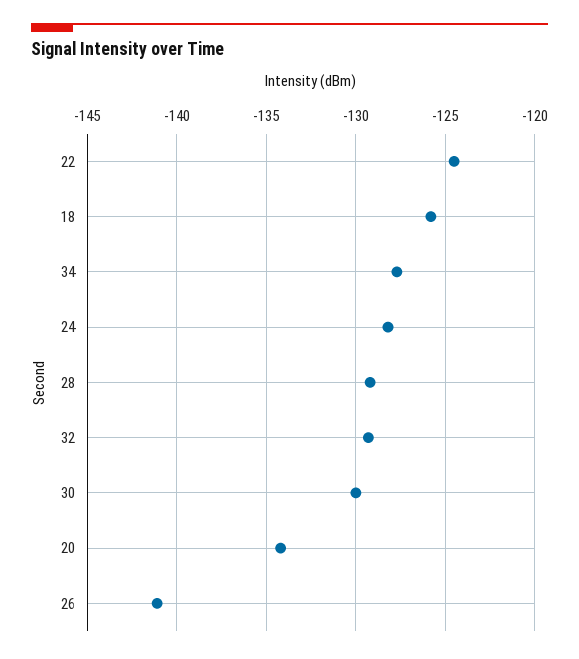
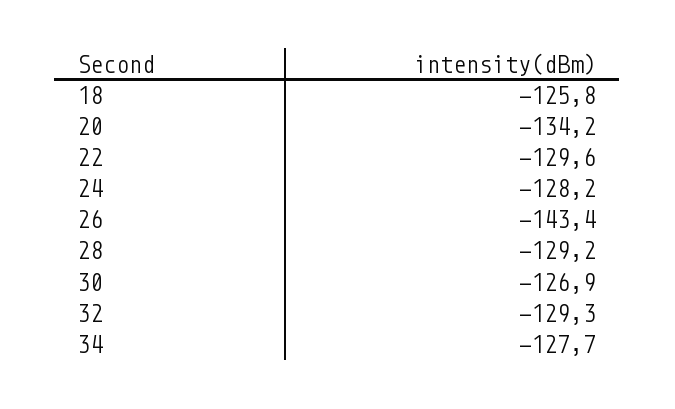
  {
-   "22": -124.5,
+   "22": -129.6,
    "18": -125.8,
    "34": -127.7,
    "24": -128.2,
    "28": -129.2,
    "32": -129.3,
-   "30": -130,
+   "30": -126.9,
    "20": -134.2,
-   "26": -141
+   "26": -143.4
  }

